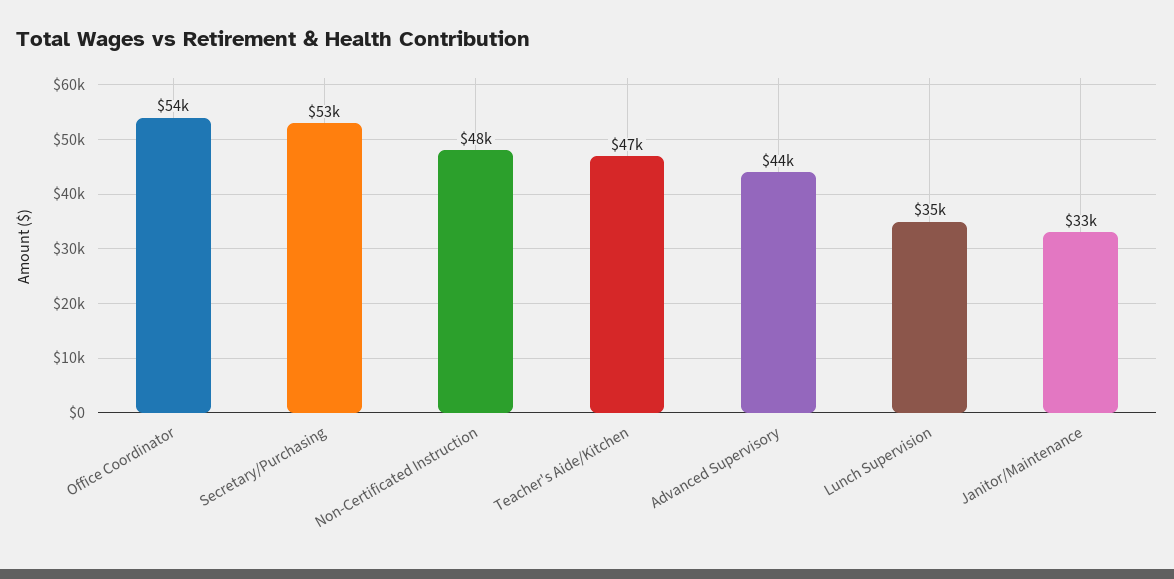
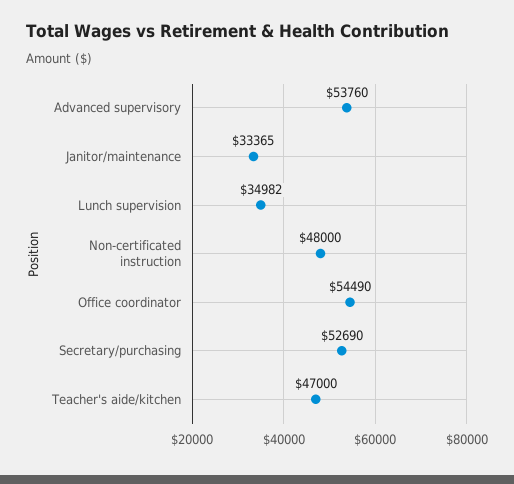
  {
    "Office Coordinator": 54490,
    "Secretary/Purchasing": 52690,
    "Non-Certificated Instruction": 48000,
    "Teacher's Aide/Kitchen": 47000,
-   "Advanced Supervisory": 44000,
+   "Advanced Supervisory": 53760,
    "Lunch Supervision": 34982,
    "Janitor/Maintenance": 33365
  }

